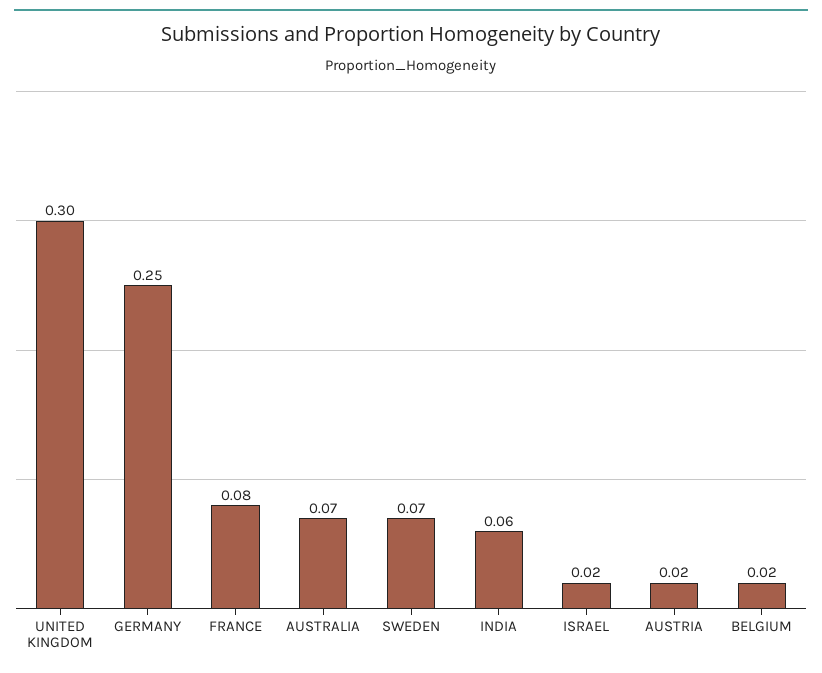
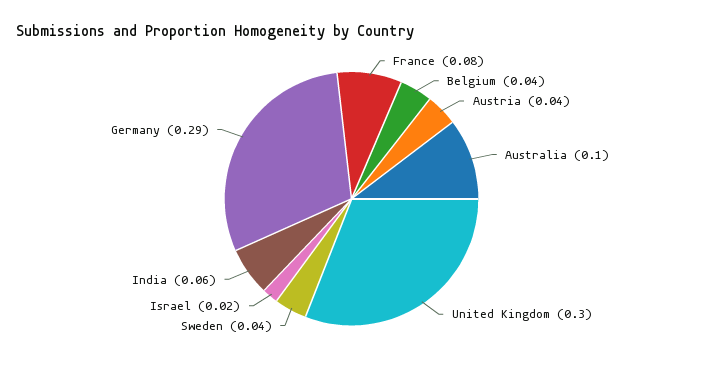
  {
    "UNITED KINGDOM": 0.3,
-   "GERMANY": 0.25,
+   "GERMANY": 0.29,
    "FRANCE": 0.08,
-   "AUSTRALIA": 0.07,
+   "AUSTRALIA": 0.1,
-   "SWEDEN": 0.07,
+   "SWEDEN": 0.04,
    "INDIA": 0.06,
    "ISRAEL": 0.02,
-   "AUSTRIA": 0.02,
+   "AUSTRIA": 0.04,
-   "BELGIUM": 0.02
+   "BELGIUM": 0.04
  }

